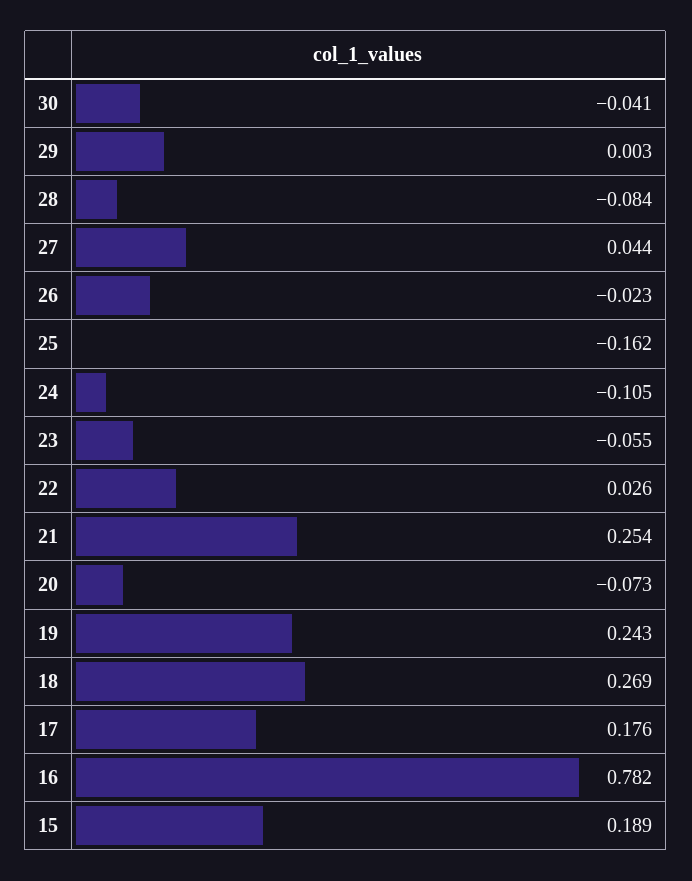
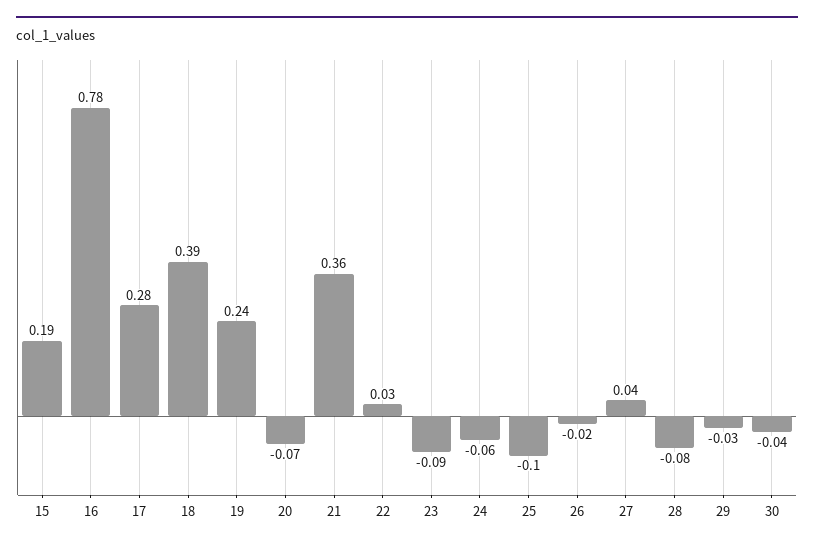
  {
    "30": -0.041,
-   "29": 0.003,
+   "29": -0.03,
    "28": -0.084,
    "27": 0.044,
    "26": -0.023,
-   "25": -0.162,
+   "25": -0.1,
-   "24": -0.105,
+   "24": -0.06,
-   "23": -0.055,
+   "23": -0.09,
    "22": 0.026,
-   "21": 0.254,
+   "21": 0.36,
    "20": -0.073,
    "19": 0.243,
-   "18": 0.269,
+   "18": 0.39,
-   "17": 0.176,
+   "17": 0.28,
    "16": 0.782,
    "15": 0.189
  }

